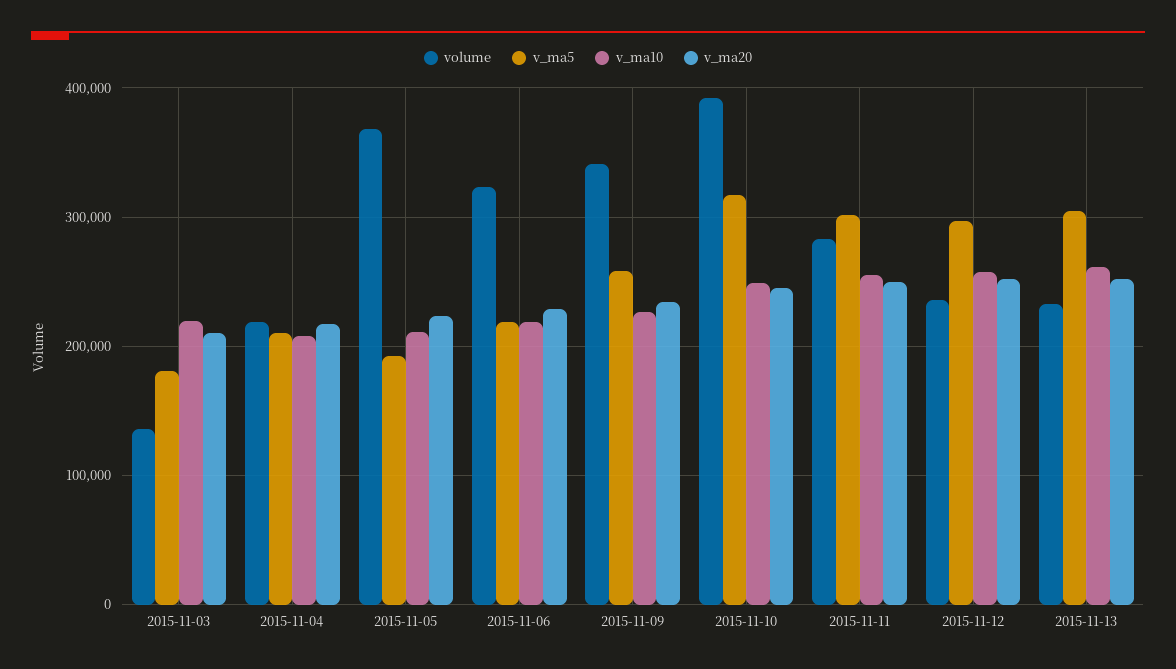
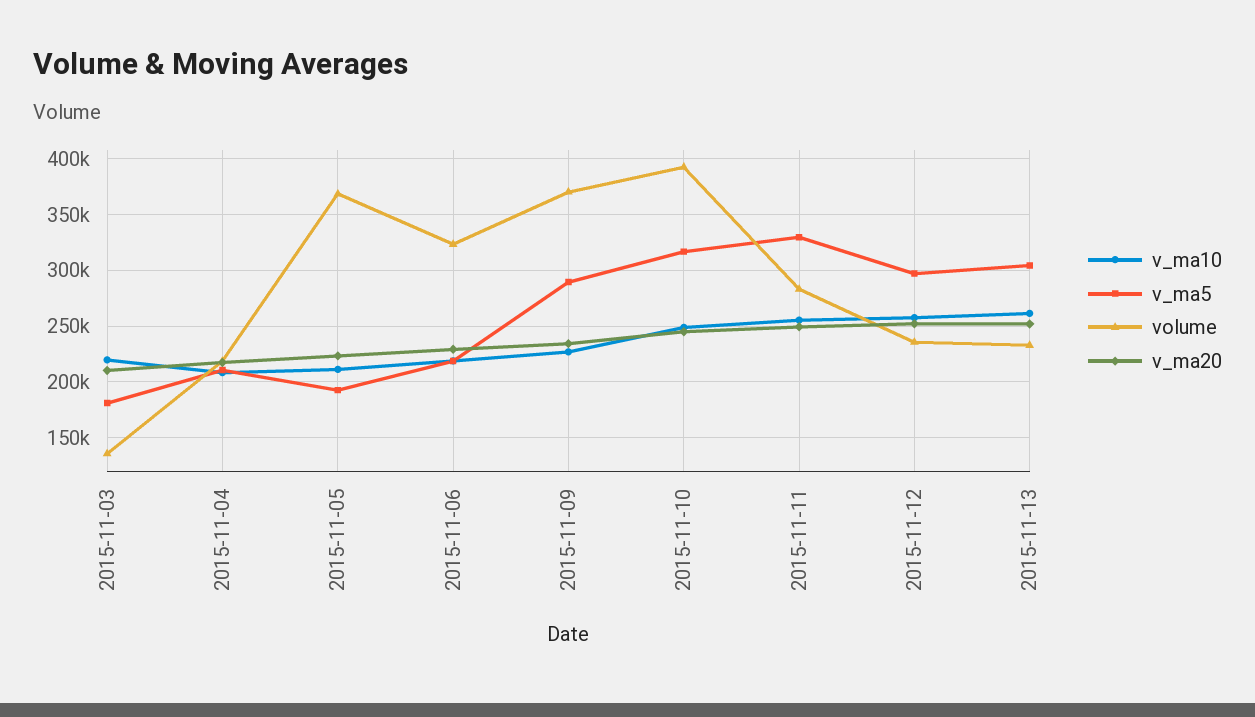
  {
    "volume": {
      "2015-11-03": 140000,
      "2015-11-04": 220000,
      "2015-11-05": 370000,
      "2015-11-06": 320000,
-     "2015-11-09": 340000,
+     "2015-11-09": 370000,
      "2015-11-10": 390000,
      "2015-11-11": 280000,
      "2015-11-12": 240000,
      "2015-11-13": 230000
    },
    "v_ma5": {
      "2015-11-03": 180000,
      "2015-11-04": 210000,
      "2015-11-05": 190000,
      "2015-11-06": 220000,
-     "2015-11-09": 260000,
+     "2015-11-09": 290000,
      "2015-11-10": 320000,
-     "2015-11-11": 300000,
+     "2015-11-11": 330000,
      "2015-11-12": 300000,
      "2015-11-13": 300000
    },
    "v_ma10": {
      "2015-11-03": 220000,
      "2015-11-04": 210000,
      "2015-11-05": 210000,
      "2015-11-06": 220000,
      "2015-11-09": 230000,
      "2015-11-10": 250000,
      "2015-11-11": 260000,
      "2015-11-12": 260000,
      "2015-11-13": 260000
    },
    "v_ma20": {
      "2015-11-03": 210000,
      "2015-11-04": 220000,
      "2015-11-05": 220000,
      "2015-11-06": 230000,
      "2015-11-09": 230000,
      "2015-11-10": 250000,
      "2015-11-11": 250000,
      "2015-11-12": 250000,
      "2015-11-13": 250000
    }
  }

